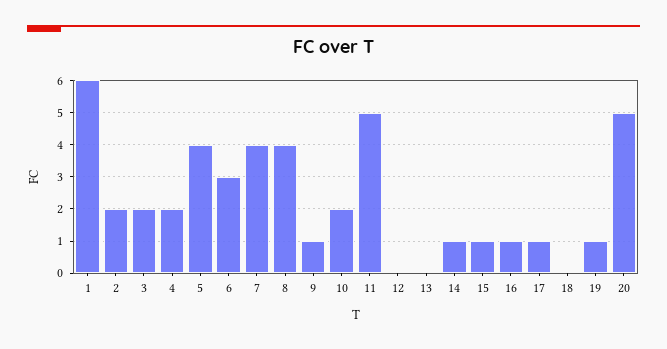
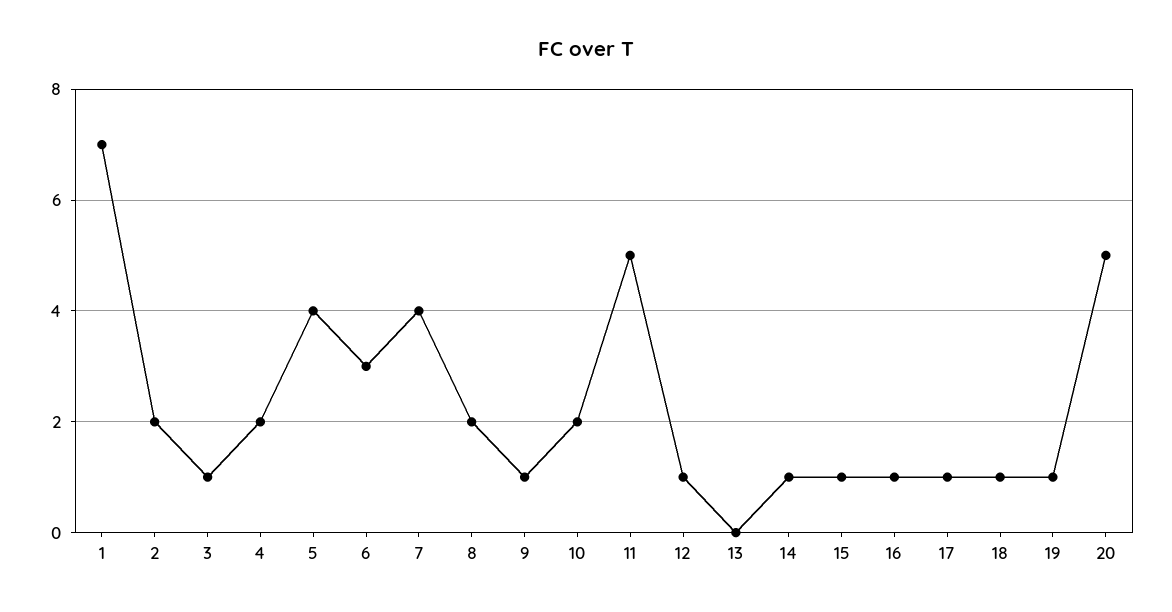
  {
-   "1": 6,
+   "1": 7,
    "2": 2,
-   "3": 2,
+   "3": 1,
    "4": 2,
    "5": 4,
    "6": 3,
    "7": 4,
-   "8": 4,
+   "8": 2,
    "9": 1,
    "10": 2,
    "11": 5,
-   "12": 0,
+   "12": 1,
    "13": 0,
    "14": 1,
    "15": 1,
    "16": 1,
    "17": 1,
-   "18": 0,
+   "18": 1,
    "19": 1,
    "20": 5
  }

